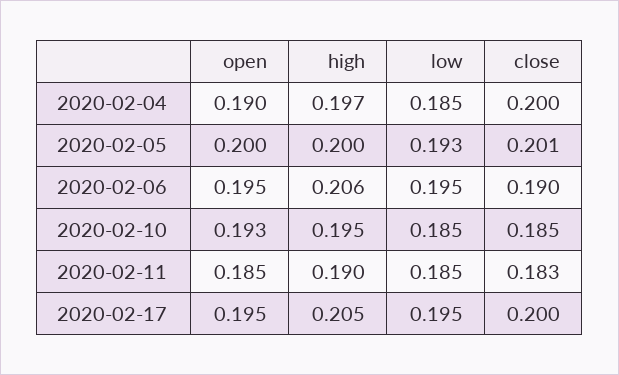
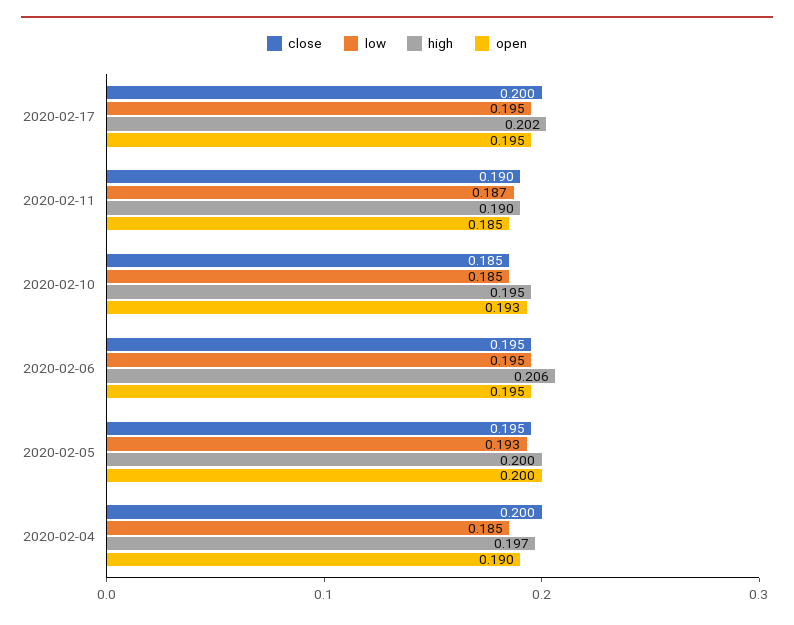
  {
    "open": {
      "2020-02-04": 0.19,
      "2020-02-05": 0.2,
      "2020-02-06": 0.195,
      "2020-02-10": 0.193,
      "2020-02-11": 0.185,
      "2020-02-17": 0.195
    },
    "high": {
      "2020-02-04": 0.197,
      "2020-02-05": 0.2,
      "2020-02-06": 0.206,
      "2020-02-10": 0.195,
      "2020-02-11": 0.19,
-     "2020-02-17": 0.205
+     "2020-02-17": 0.202
    },
    "low": {
      "2020-02-04": 0.185,
      "2020-02-05": 0.193,
      "2020-02-06": 0.195,
      "2020-02-10": 0.185,
-     "2020-02-11": 0.185,
+     "2020-02-11": 0.187,
      "2020-02-17": 0.195
    },
    "close": {
      "2020-02-04": 0.2,
-     "2020-02-05": 0.201,
+     "2020-02-05": 0.195,
-     "2020-02-06": 0.19,
+     "2020-02-06": 0.195,
      "2020-02-10": 0.185,
-     "2020-02-11": 0.183,
+     "2020-02-11": 0.19,
      "2020-02-17": 0.2
    }
  }

